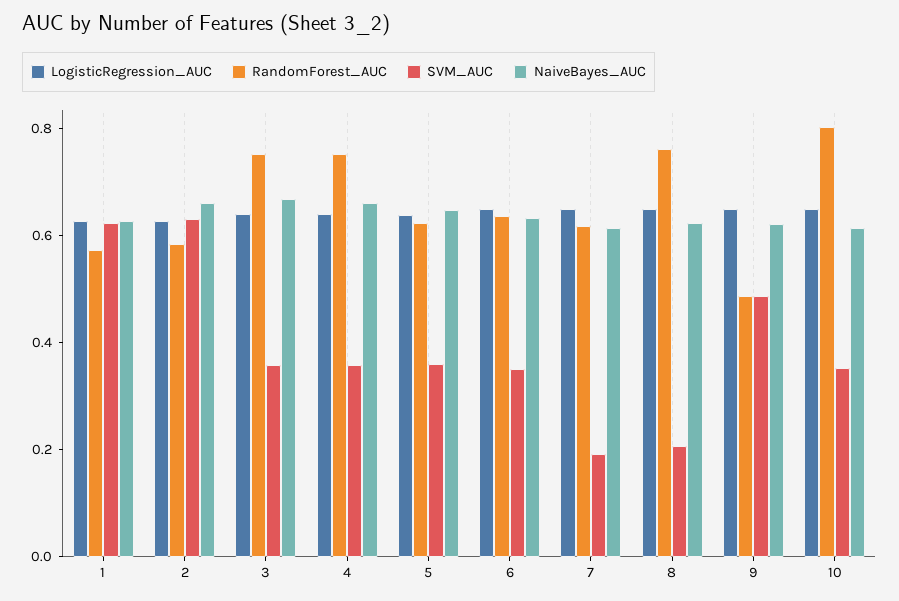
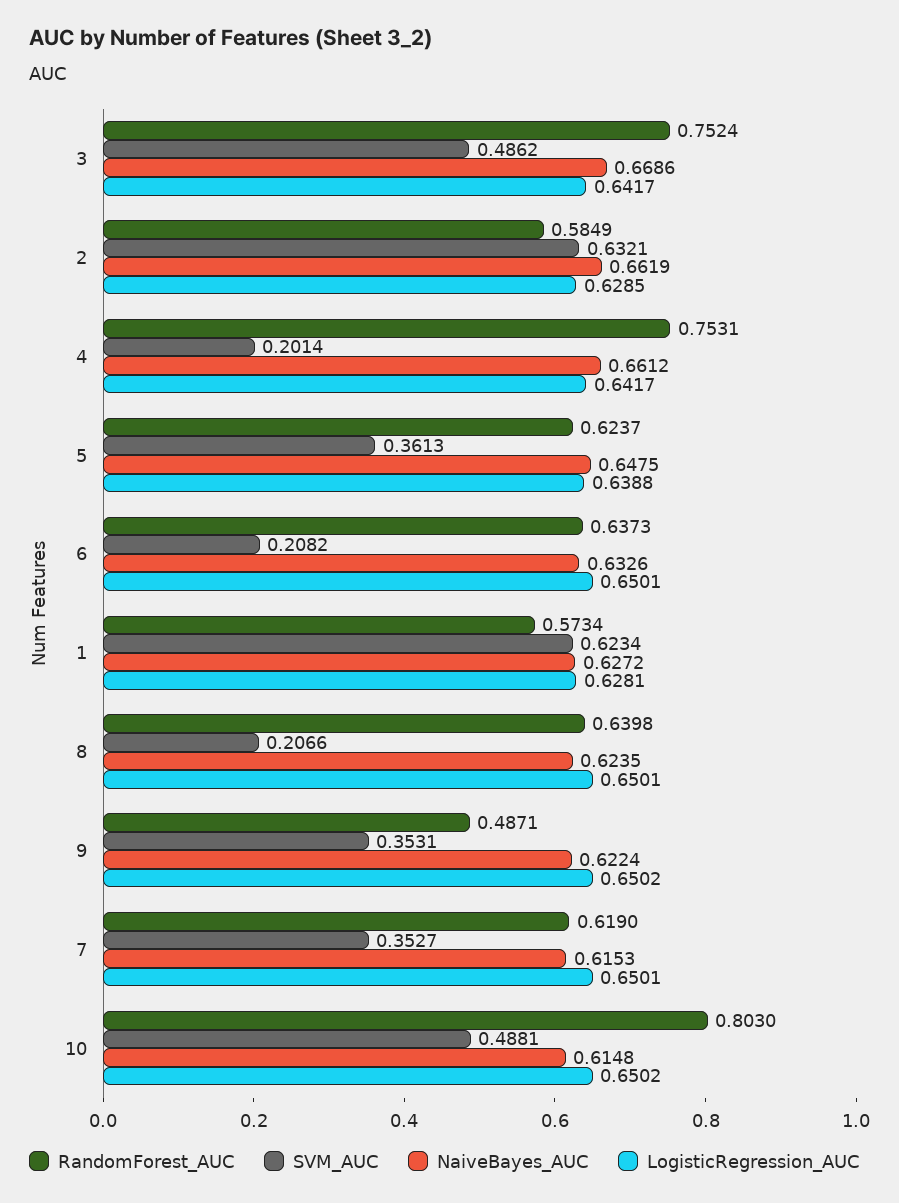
  {
    "LogisticRegression_AUC": {
      "1": 0.6281,
      "2": 0.6285,
      "3": 0.6417,
      "4": 0.6417,
      "5": 0.6388,
      "6": 0.6501,
      "7": 0.6501,
      "8": 0.6501,
      "9": 0.6502,
      "10": 0.6502
    },
    "RandomForest_AUC": {
      "1": 0.5734,
      "2": 0.5849,
      "3": 0.7524,
      "4": 0.7531,
      "5": 0.6237,
      "6": 0.6373,
      "7": 0.619,
-     "8": 0.75,
+     "8": 0.6398,
      "9": 0.4871,
      "10": 0.803
    },
    "SVM_AUC": {
      "1": 0.6234,
      "2": 0.6321,
-     "3": 0.35,
+     "3": 0.4862,
-     "4": 0.35,
+     "4": 0.2014,
      "5": 0.3613,
-     "6": 0.35,
+     "6": 0.2082,
-     "7": 0.2,
+     "7": 0.3527,
      "8": 0.2066,
-     "9": 0.5,
+     "9": 0.3531,
-     "10": 0.35
+     "10": 0.4881
    },
    "NaiveBayes_AUC": {
      "1": 0.6272,
      "2": 0.6619,
      "3": 0.6686,
      "4": 0.6612,
      "5": 0.6475,
      "6": 0.6326,
      "7": 0.6153,
      "8": 0.6235,
      "9": 0.6224,
      "10": 0.6148
    }
  }

